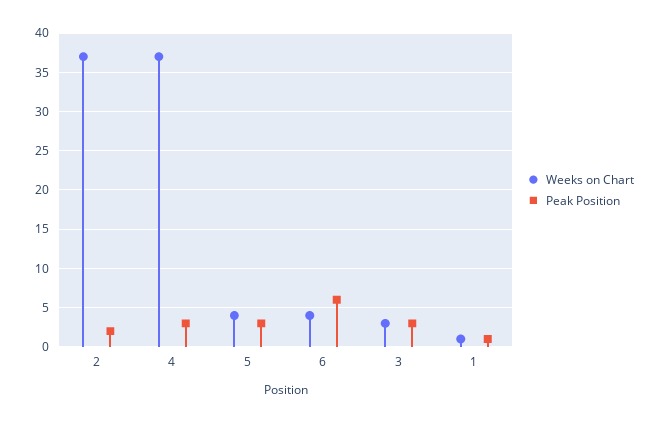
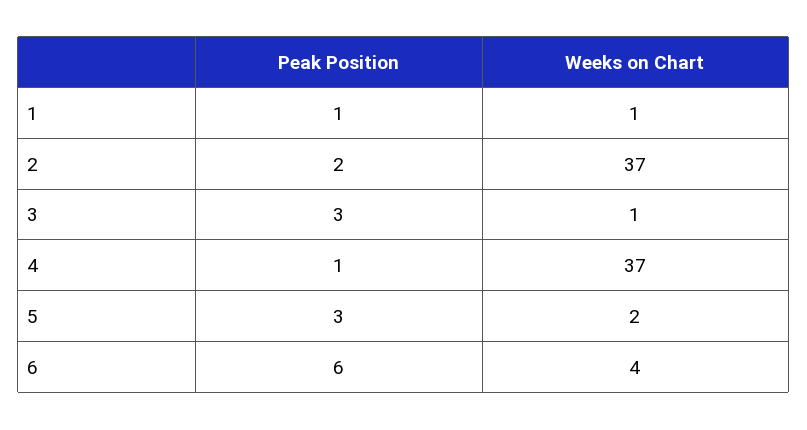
  {
    "Weeks on Chart": {
      "2": 37,
      "4": 37,
-     "5": 4,
+     "5": 2,
      "6": 4,
-     "3": 3,
+     "3": 1,
      "1": 1
    },
    "Peak Position": {
      "2": 2,
-     "4": 3,
+     "4": 1,
      "5": 3,
      "6": 6,
      "3": 3,
      "1": 1
    }
  }

